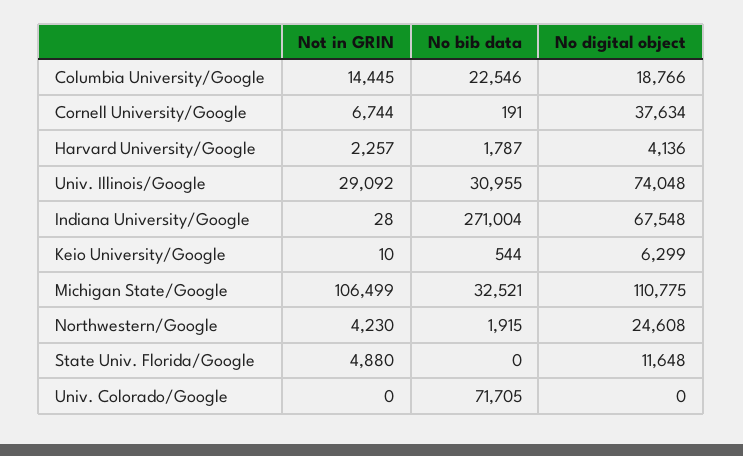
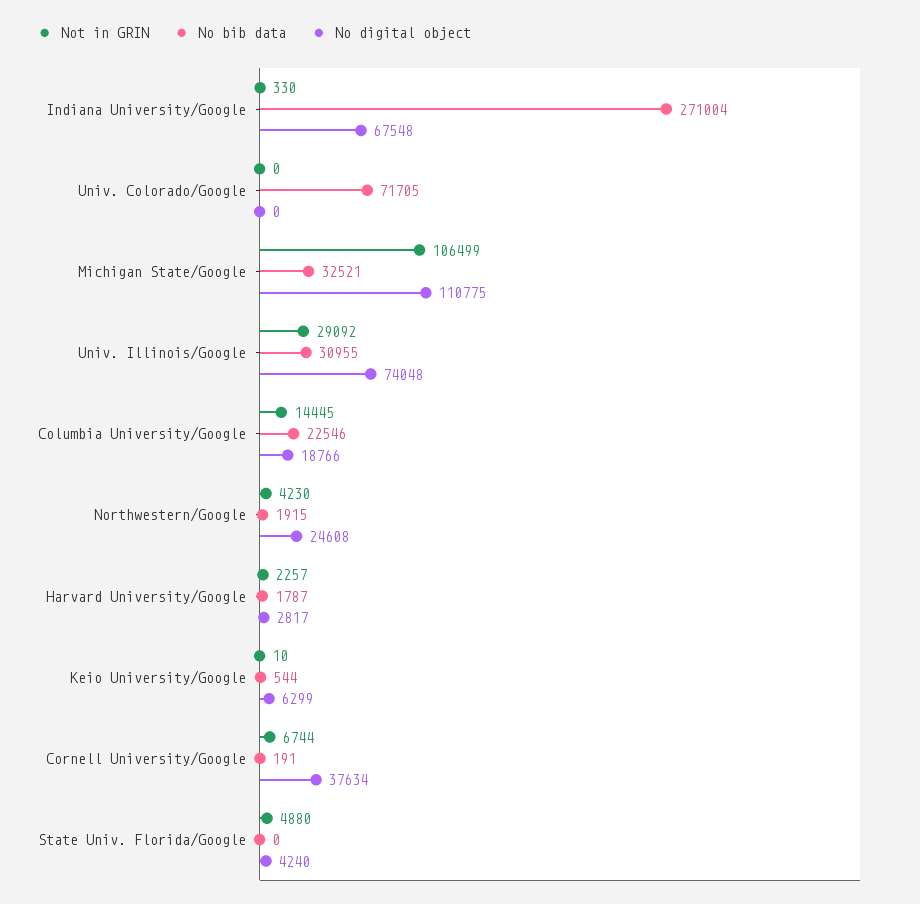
  {
    "Not in GRIN": {
      "Columbia University/Google": 14445,
      "Cornell University/Google": 6744,
      "Harvard University/Google": 2257,
      "Univ. Illinois/Google": 29092,
-     "Indiana University/Google": 28,
+     "Indiana University/Google": 330,
      "Keio University/Google": 10,
      "Michigan State/Google": 106499,
      "Northwestern/Google": 4230,
      "State Univ. Florida/Google": 4880,
      "Univ. Colorado/Google": 0
    },
    "No bib data": {
      "Columbia University/Google": 22546,
      "Cornell University/Google": 191,
      "Harvard University/Google": 1787,
      "Univ. Illinois/Google": 30955,
      "Indiana University/Google": 271004,
      "Keio University/Google": 544,
      "Michigan State/Google": 32521,
      "Northwestern/Google": 1915,
      "State Univ. Florida/Google": 0,
      "Univ. Colorado/Google": 71705
    },
    "No digital object": {
      "Columbia University/Google": 18766,
      "Cornell University/Google": 37634,
-     "Harvard University/Google": 4136,
+     "Harvard University/Google": 2817,
      "Univ. Illinois/Google": 74048,
      "Indiana University/Google": 67548,
      "Keio University/Google": 6299,
      "Michigan State/Google": 110775,
      "Northwestern/Google": 24608,
-     "State Univ. Florida/Google": 11648,
+     "State Univ. Florida/Google": 4240,
      "Univ. Colorado/Google": 0
    }
  }

